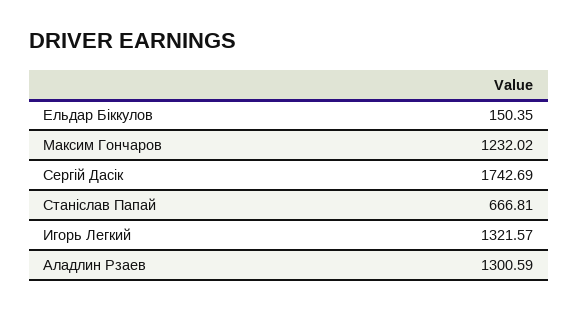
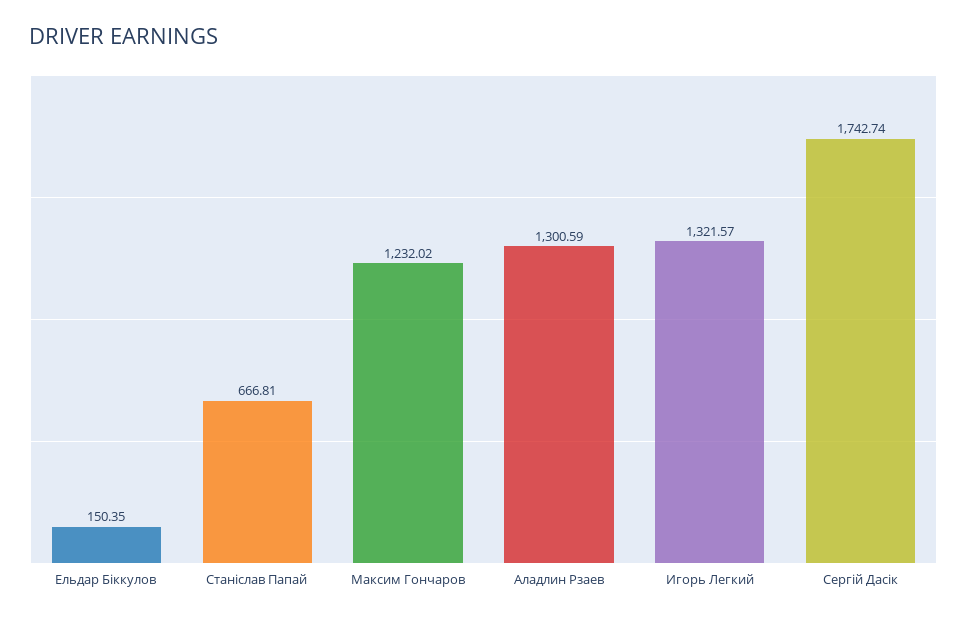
  {
    "Ельдар Біккулов": 150.35,
    "Максим Гончаров": 1232.02,
-   "Сергій Дасік": 1742.69,
+   "Сергій Дасік": 1742.74,
    "Станіслав Папай": 666.81,
    "Игорь Легкий": 1321.57,
    "Аладлин Рзаев": 1300.59
  }

